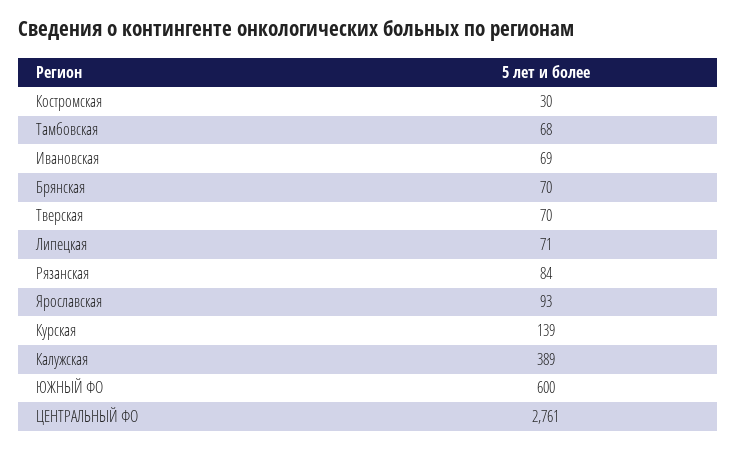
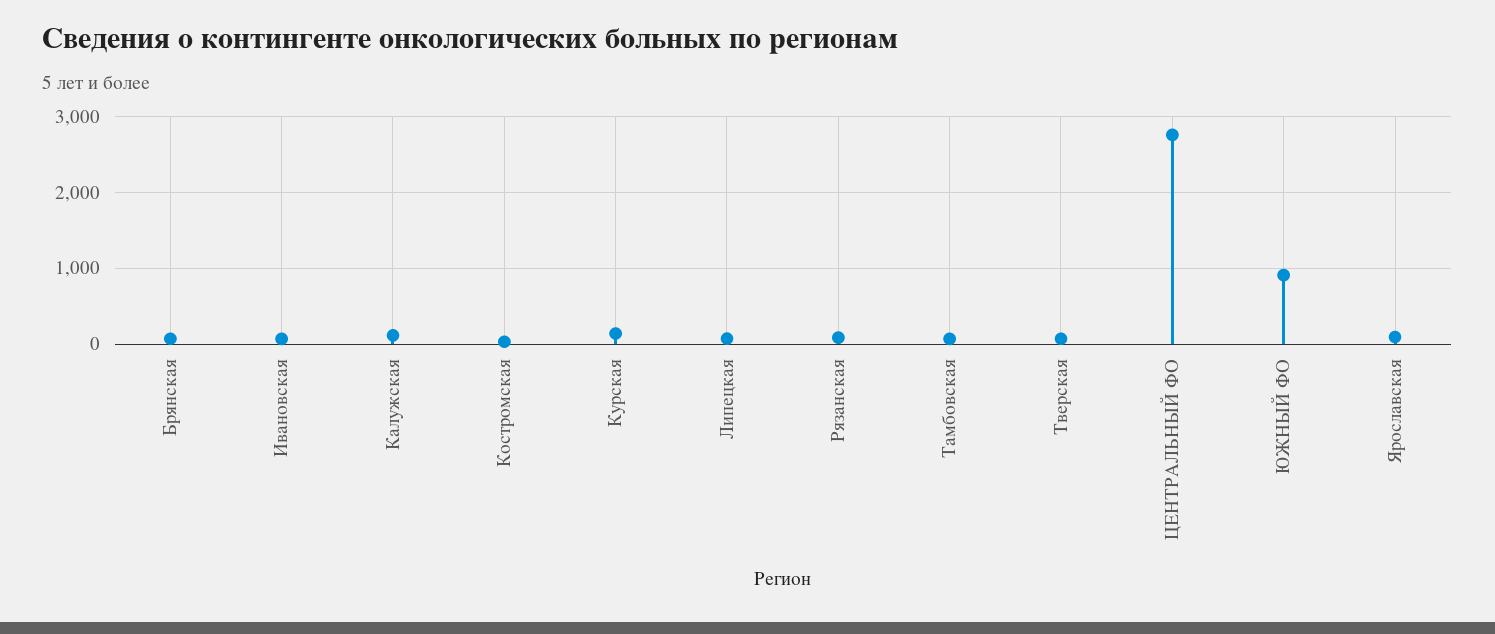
  {
    "Костромская": 30,
    "Тамбовская": 68,
    "Ивановская": 69,
    "Брянская": 70,
    "Тверская": 70,
    "Липецкая": 71,
    "Рязанская": 84,
    "Ярославская": 93,
    "Курская": 139,
-   "Калужская": 389,
+   "Калужская": 100,
-   "ЮЖНЫЙ ФО": 600,
+   "ЮЖНЫЙ ФО": 900,
    "ЦЕНТРАЛЬНЫЙ ФО": 2761
  }

